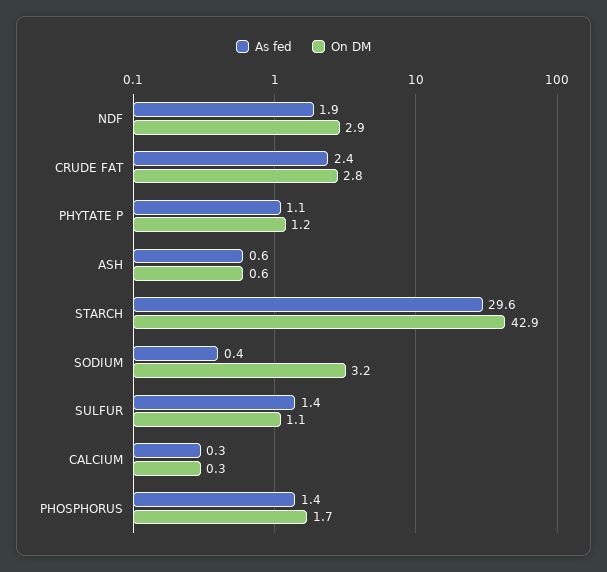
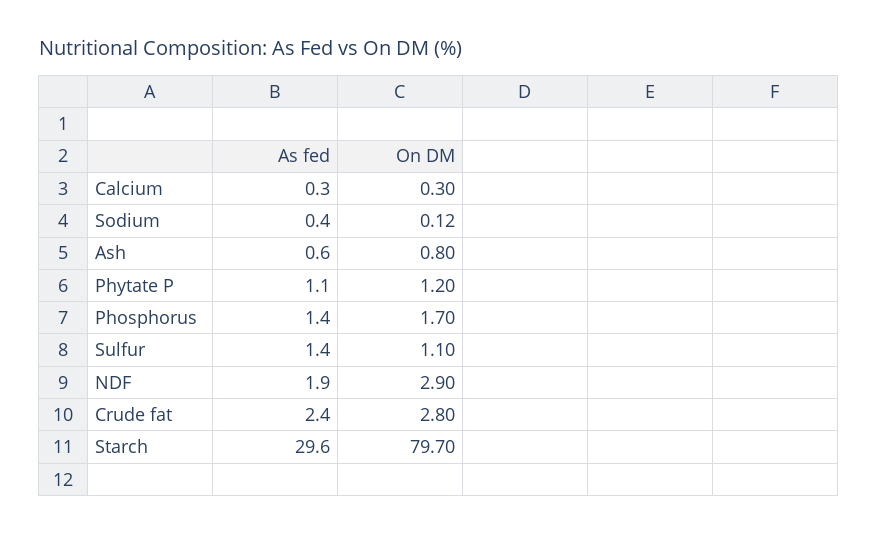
  {
    "As fed": {
      "NDF": 1.9,
      "CRUDE FAT": 2.4,
      "PHYTATE P": 1.1,
      "ASH": 0.6,
      "STARCH": 29.6,
      "SODIUM": 0.4,
      "SULFUR": 1.4,
      "CALCIUM": 0.3,
      "PHOSPHORUS": 1.4
    },
    "On DM": {
      "NDF": 2.9,
      "CRUDE FAT": 2.8,
      "PHYTATE P": 1.2,
-     "ASH": 0.6,
+     "ASH": 0.8,
-     "STARCH": 42.9,
+     "STARCH": 79.7,
-     "SODIUM": 3.2,
+     "SODIUM": 0.12,
      "SULFUR": 1.1,
      "CALCIUM": 0.3,
      "PHOSPHORUS": 1.7
    }
  }

